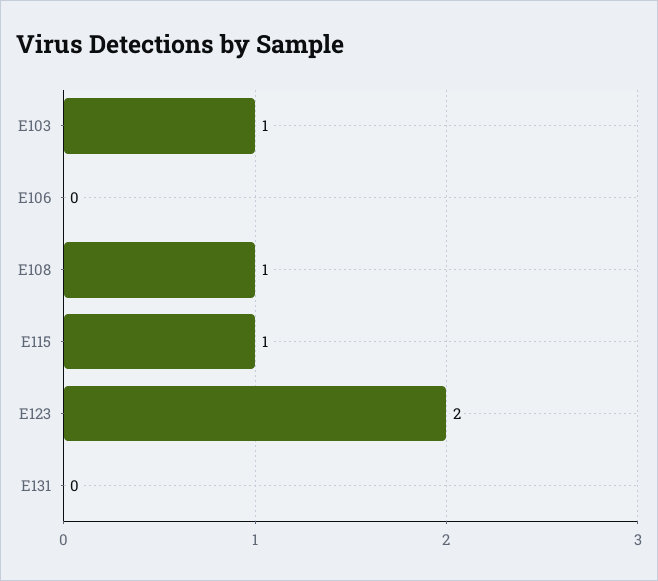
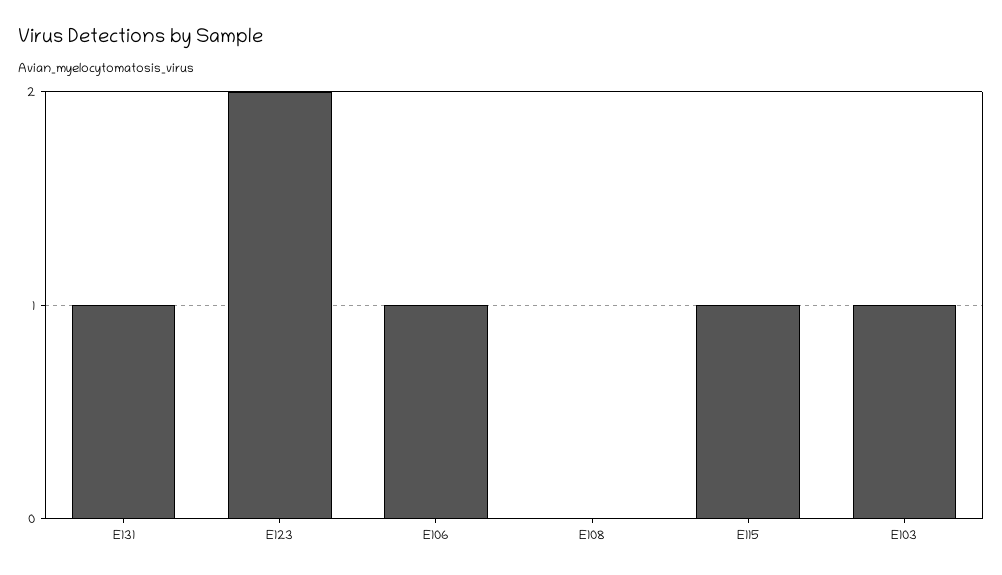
  {
    "E103": 1,
-   "E106": 0,
+   "E106": 1,
-   "E108": 1,
+   "E108": 0,
    "E115": 1,
    "E123": 2,
-   "E131": 0
+   "E131": 1
  }

